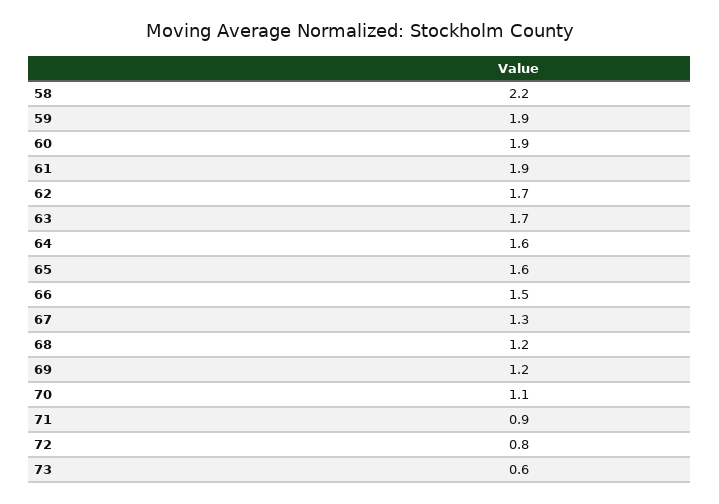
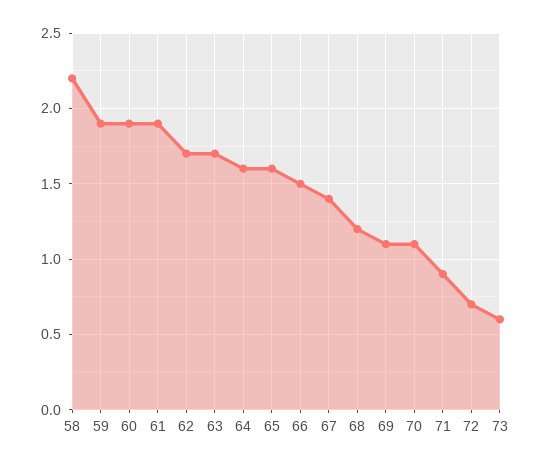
  {
    "58": 2.2,
    "59": 1.9,
    "60": 1.9,
    "61": 1.9,
    "62": 1.7,
    "63": 1.7,
    "64": 1.6,
    "65": 1.6,
    "66": 1.5,
-   "67": 1.3,
+   "67": 1.4,
    "68": 1.2,
-   "69": 1.2,
+   "69": 1.1,
    "70": 1.1,
    "71": 0.9,
-   "72": 0.8,
+   "72": 0.7,
    "73": 0.6
  }

